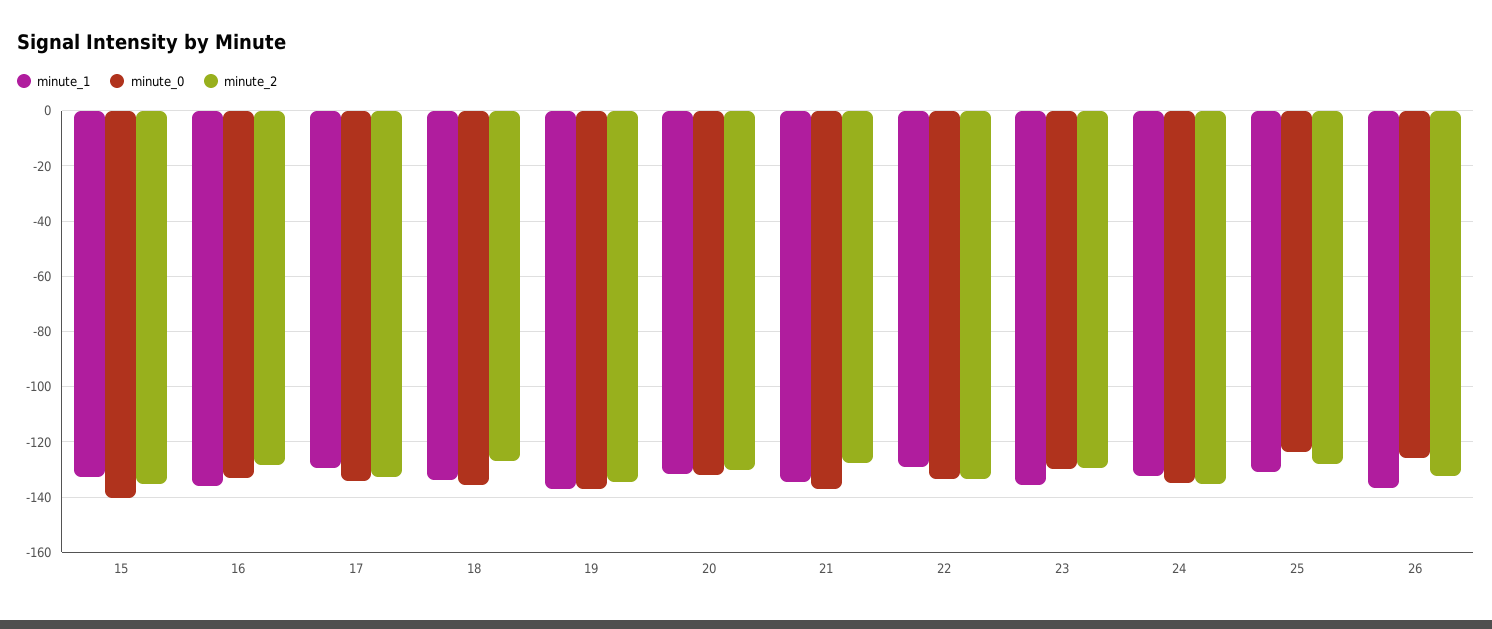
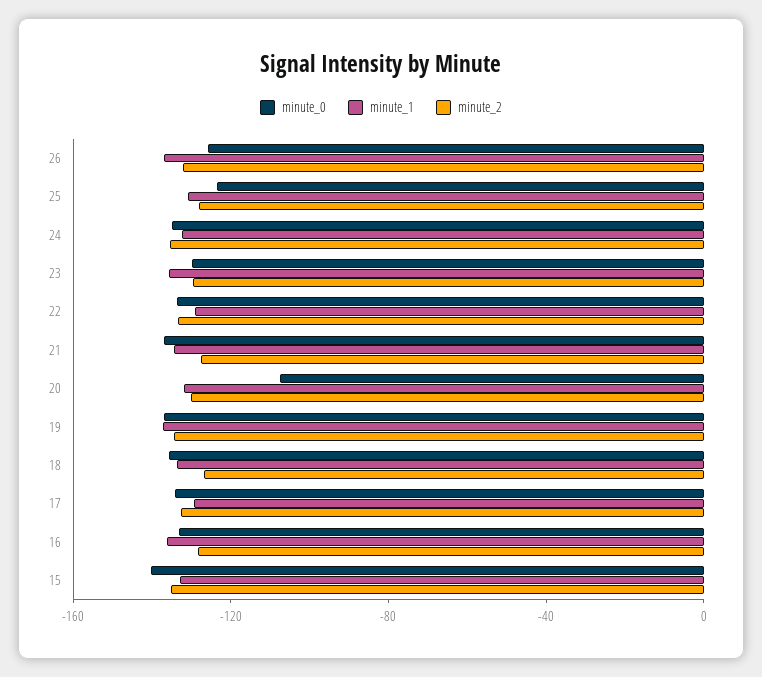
  {
    "minute_1": {
      "15": -132.5,
      "16": -135,
      "17": -130,
      "18": -132.5,
      "19": -137.5,
      "20": -132.5,
      "21": -135,
      "22": -130,
      "23": -135,
      "24": -132.5,
      "25": -130,
      "26": -137.5
    },
    "minute_0": {
      "15": -140,
      "16": -132.5,
      "17": -135,
      "18": -135,
      "19": -137.5,
-     "20": -132.5,
+     "20": -110,
      "21": -137.5,
      "22": -132.5,
      "23": -130,
      "24": -135,
      "25": -122.5,
      "26": -125
    },
    "minute_2": {
      "15": -135,
      "16": -127.5,
      "17": -132.5,
      "18": -127.5,
      "19": -135,
      "20": -130,
      "21": -127.5,
      "22": -132.5,
      "23": -130,
      "24": -135,
      "25": -127.5,
      "26": -132.5
    }
  }

